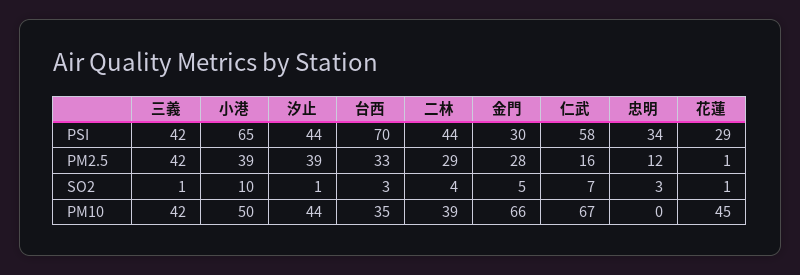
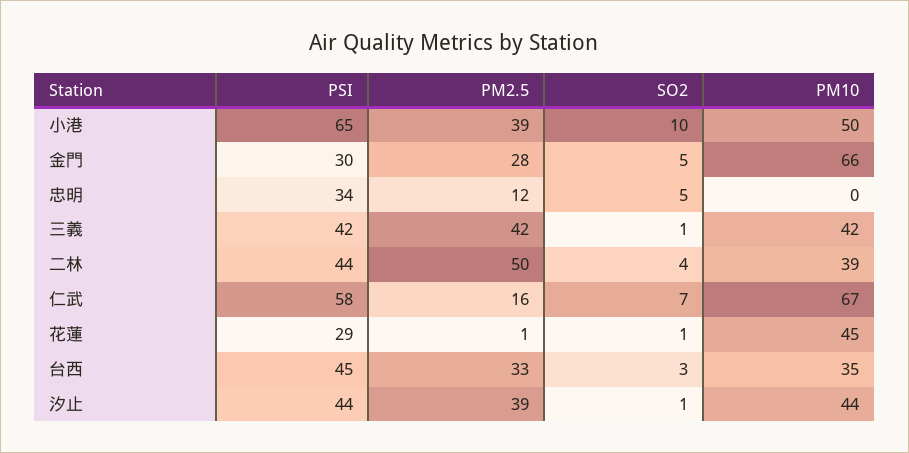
  {
    "三義": {
      "PSI": 42,
      "PM2.5": 42,
      "SO2": 1,
      "PM10": 42
    },
    "小港": {
      "PSI": 65,
      "PM2.5": 39,
      "SO2": 10,
      "PM10": 50
    },
    "汐止": {
      "PSI": 44,
      "PM2.5": 39,
      "SO2": 1,
      "PM10": 44
    },
    "台西": {
-     "PSI": 70,
+     "PSI": 45,
      "PM2.5": 33,
      "SO2": 3,
      "PM10": 35
    },
    "二林": {
      "PSI": 44,
-     "PM2.5": 29,
+     "PM2.5": 50,
      "SO2": 4,
      "PM10": 39
    },
    "金門": {
      "PSI": 30,
      "PM2.5": 28,
      "SO2": 5,
      "PM10": 66
    },
    "仁武": {
      "PSI": 58,
      "PM2.5": 16,
      "SO2": 7,
      "PM10": 67
    },
    "忠明": {
      "PSI": 34,
      "PM2.5": 12,
-     "SO2": 3,
+     "SO2": 5,
      "PM10": 0
    },
    "花蓮": {
      "PSI": 29,
      "PM2.5": 1,
      "SO2": 1,
      "PM10": 45
    }
  }

